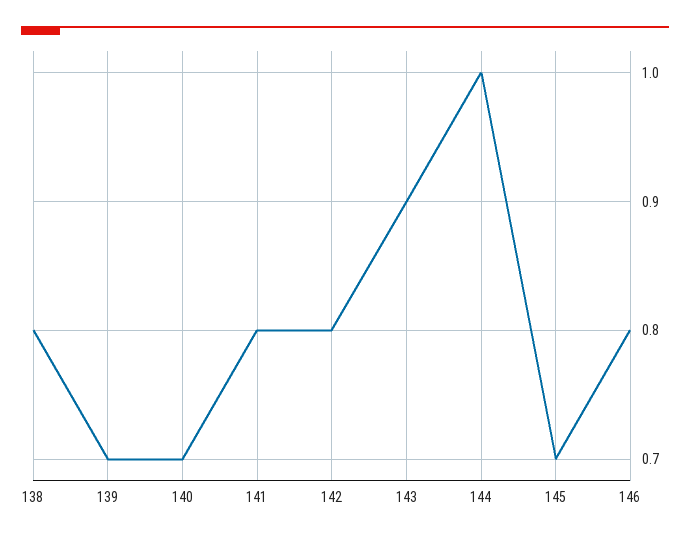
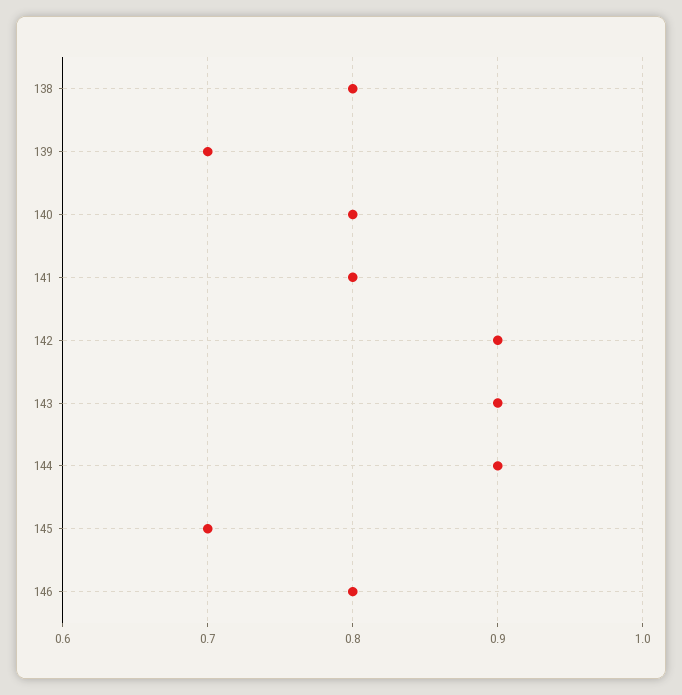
  {
    "138": 0.8,
    "139": 0.7,
-   "140": 0.7,
+   "140": 0.8,
    "141": 0.8,
-   "142": 0.8,
+   "142": 0.9,
    "143": 0.9,
-   "144": 1,
+   "144": 0.9,
    "145": 0.7,
    "146": 0.8
  }

